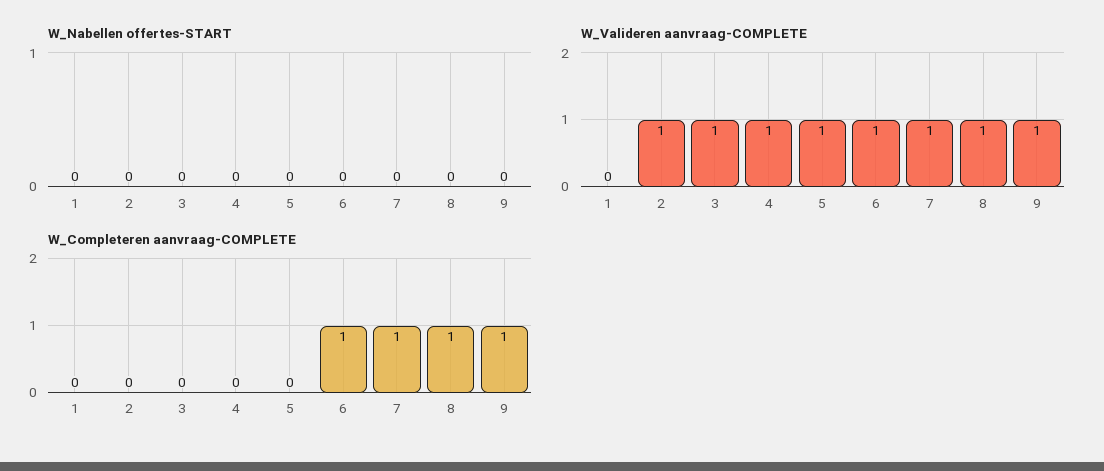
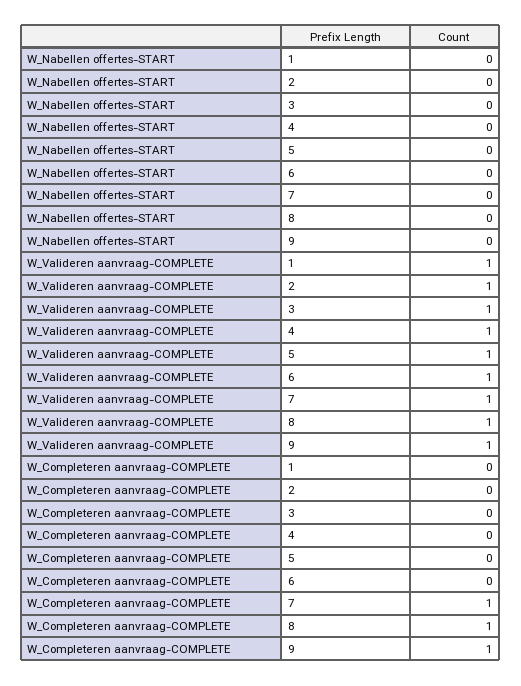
  {
    "W_Nabellen offertes-START": {
      "1": 0,
      "2": 0,
      "3": 0,
      "4": 0,
      "5": 0,
      "6": 0,
      "7": 0,
      "8": 0,
      "9": 0
    },
    "W_Valideren aanvraag-COMPLETE": {
-     "1": 0,
+     "1": 1,
      "2": 1,
      "3": 1,
      "4": 1,
      "5": 1,
      "6": 1,
      "7": 1,
      "8": 1,
      "9": 1
    },
    "W_Completeren aanvraag-COMPLETE": {
      "1": 0,
      "2": 0,
      "3": 0,
      "4": 0,
      "5": 0,
-     "6": 1,
+     "6": 0,
      "7": 1,
      "8": 1,
      "9": 1
    }
  }

